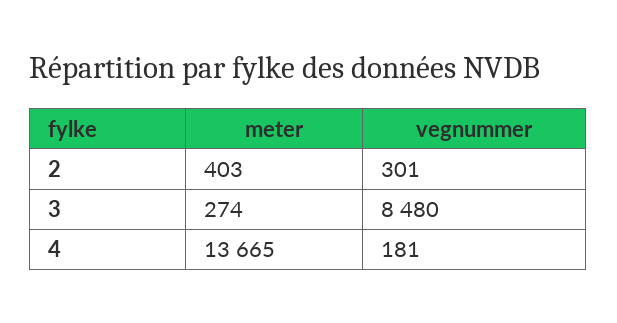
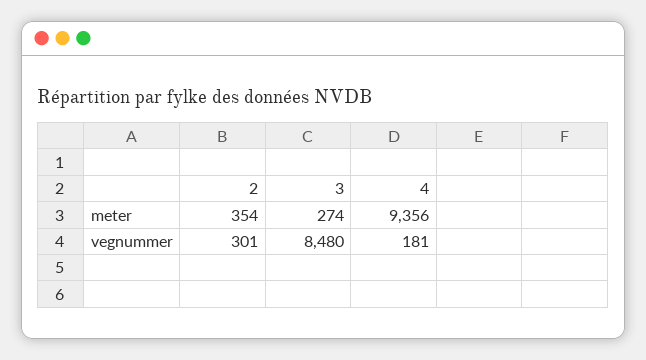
  {
    "meter": {
-     "2": 403,
+     "2": 354,
      "3": 274,
-     "4": 13665
+     "4": 9356
    },
    "vegnummer": {
      "2": 301,
      "3": 8480,
      "4": 181
    }
  }

